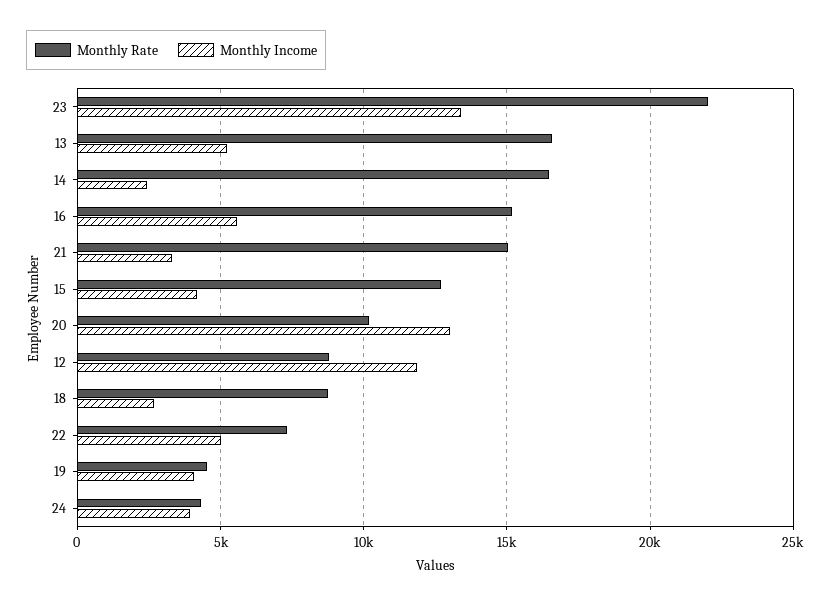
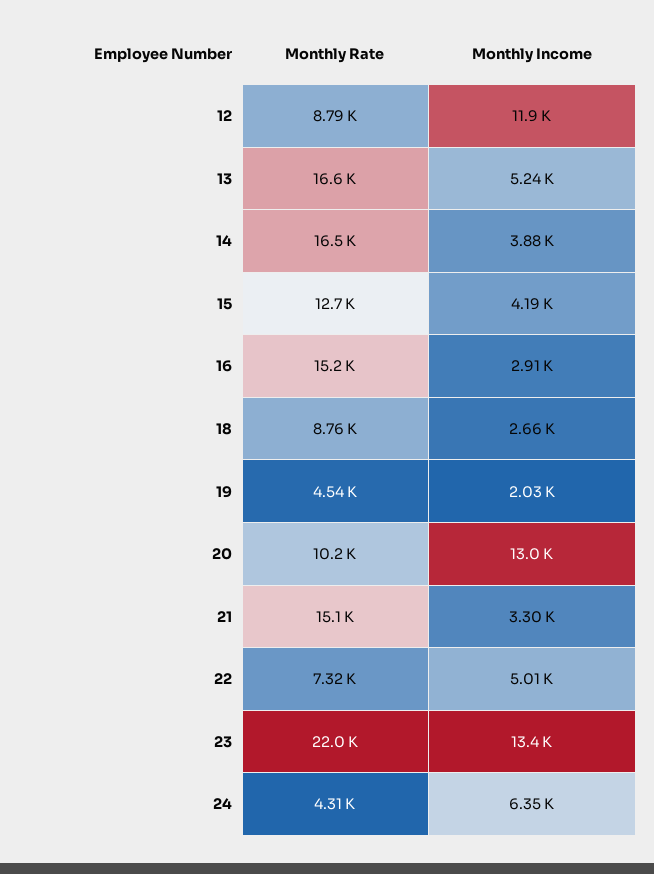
  {
    "Monthly Rate": {
      "23": 22000,
      "13": 16600,
      "14": 16500,
      "16": 15200,
      "21": 15100,
      "15": 12700,
      "20": 10200,
      "12": 8790,
      "18": 8760,
      "22": 7320,
      "19": 4540,
      "24": 4310
    },
    "Monthly Income": {
      "23": 13400,
      "13": 5240,
-     "14": 2500,
+     "14": 3880,
-     "16": 5500,
+     "16": 2910,
      "21": 3300,
      "15": 4190,
      "20": 13000,
      "12": 11900,
      "18": 2660,
      "22": 5010,
-     "19": 4000,
+     "19": 2030,
-     "24": 4000
+     "24": 6350
    }
  }

